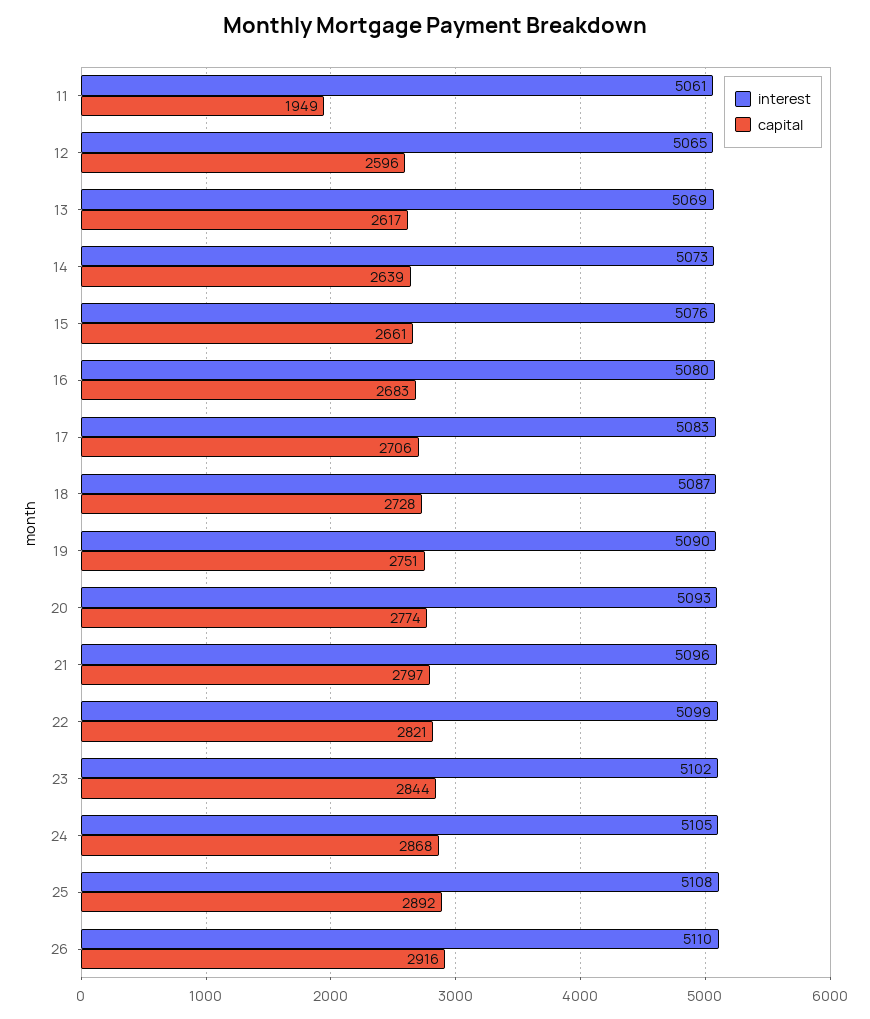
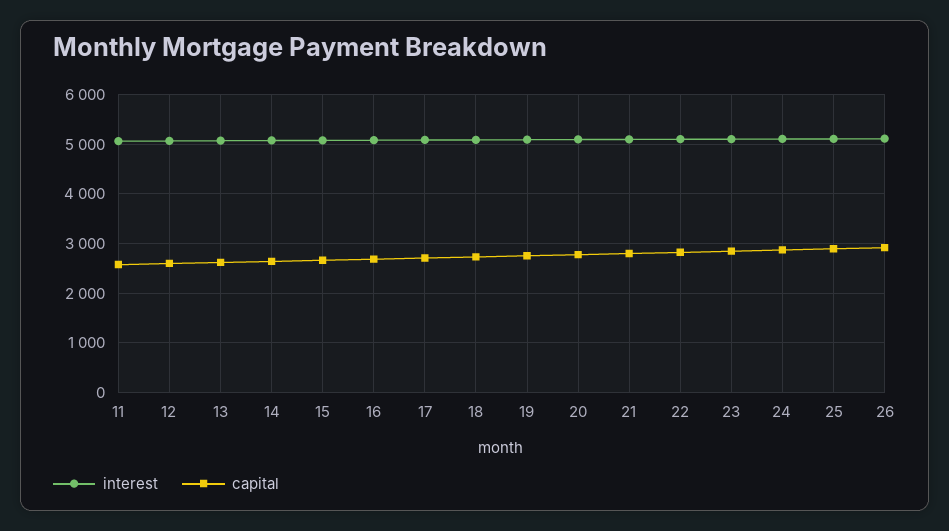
  {
    "interest": {
      "11": 5061,
      "12": 5065,
      "13": 5069,
      "14": 5073,
      "15": 5076,
      "16": 5080,
      "17": 5083,
      "18": 5087,
      "19": 5090,
      "20": 5093,
      "21": 5096,
      "22": 5099,
      "23": 5102,
      "24": 5105,
      "25": 5108,
      "26": 5110
    },
    "capital": {
-     "11": 1949,
+     "11": 2600,
      "12": 2596,
      "13": 2617,
      "14": 2639,
      "15": 2661,
      "16": 2683,
      "17": 2706,
      "18": 2728,
      "19": 2751,
      "20": 2774,
      "21": 2797,
      "22": 2821,
      "23": 2844,
      "24": 2868,
      "25": 2892,
      "26": 2916
    }
  }

